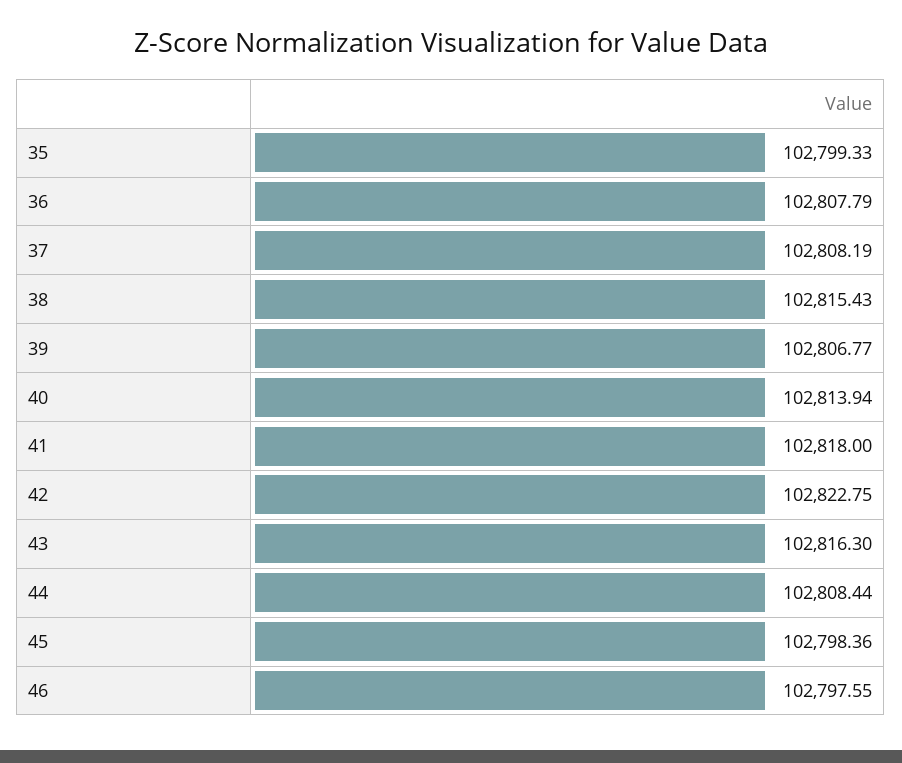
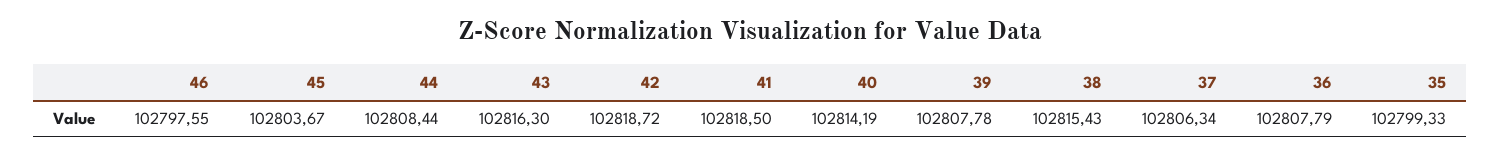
  {
    "35": 102799.33,
    "36": 102807.79,
-   "37": 102808.19,
+   "37": 102806.34,
    "38": 102815.43,
-   "39": 102806.77,
+   "39": 102807.78,
-   "40": 102813.94,
+   "40": 102814.19,
-   "41": 102818,
+   "41": 102818.5,
-   "42": 102822.75,
+   "42": 102818.72,
    "43": 102816.3,
    "44": 102808.44,
-   "45": 102798.36,
+   "45": 102803.67,
    "46": 102797.55
  }

